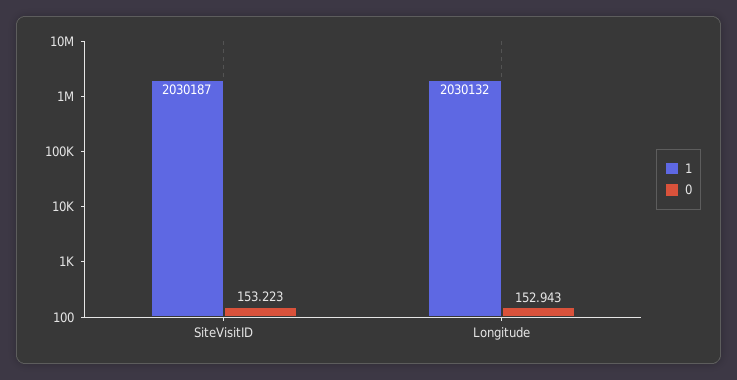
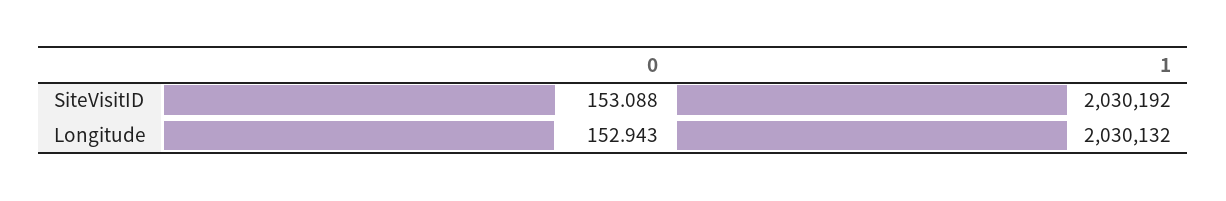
  {
    "1": {
-     "SiteVisitID": 2030187,
+     "SiteVisitID": 2030192,
      "Longitude": 2030132
    },
    "0": {
-     "SiteVisitID": 153.223,
+     "SiteVisitID": 153.088,
      "Longitude": 152.943
    }
  }

